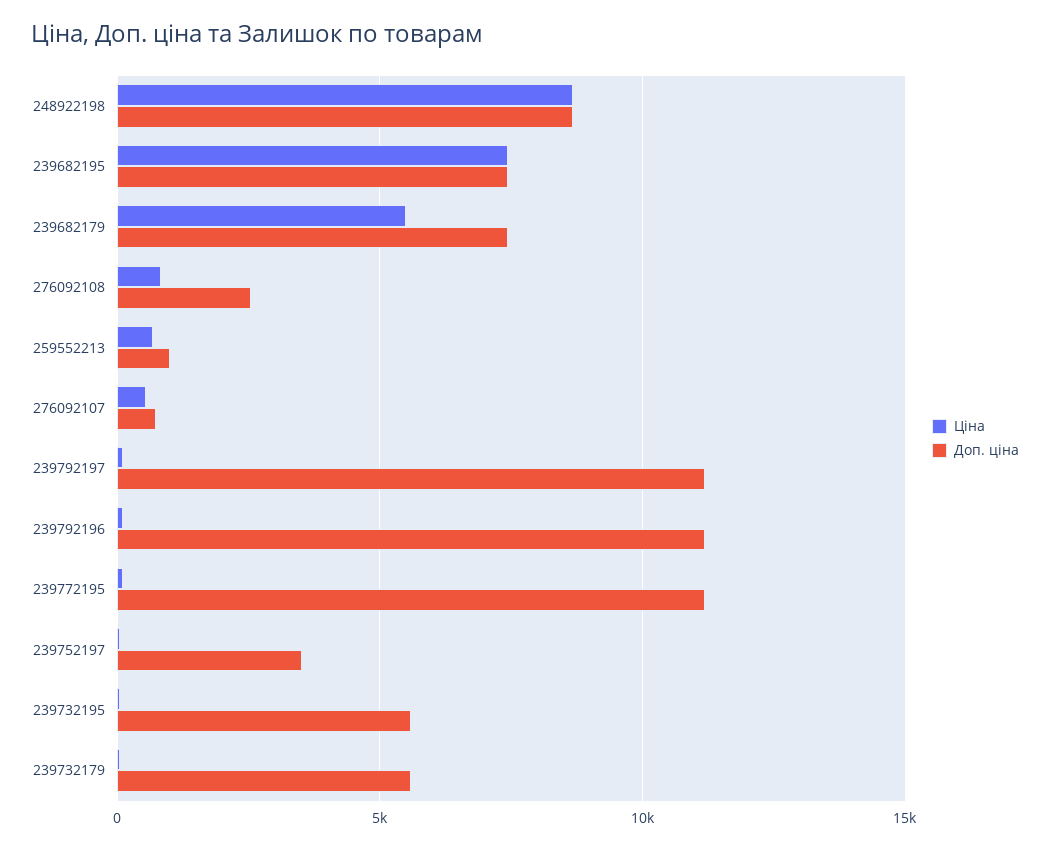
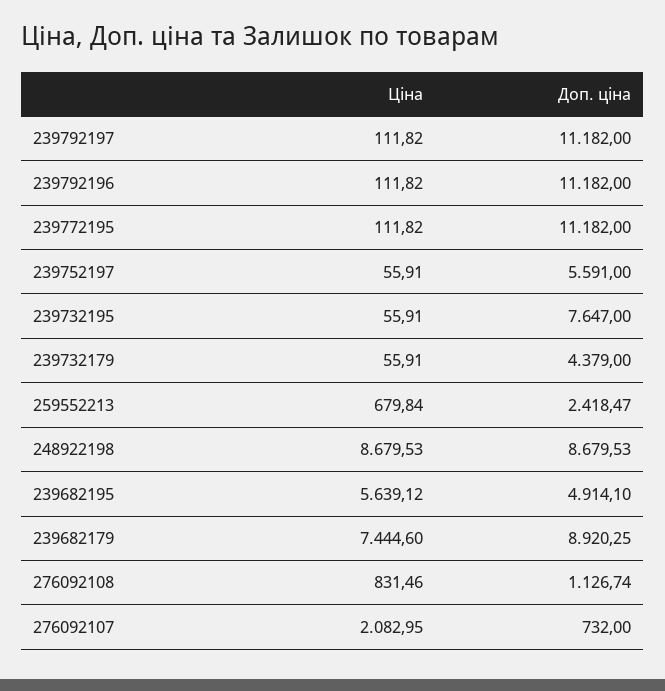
  {
    "Ціна": {
      "248922198": 8679.53,
-     "239682195": 7500,
+     "239682195": 5639.12,
-     "239682179": 5500,
+     "239682179": 7444.6,
      "276092108": 831.46,
      "259552213": 679.84,
-     "276092107": 500,
+     "276092107": 2082.95,
      "239792197": 111.82,
      "239792196": 111.82,
      "239772195": 111.82,
      "239752197": 55.91,
      "239732195": 55.91,
      "239732179": 55.91
    },
    "Доп. ціна": {
      "248922198": 8679.53,
-     "239682195": 7500,
+     "239682195": 4914.1,
-     "239682179": 7500,
+     "239682179": 8920.25,
-     "276092108": 2500,
+     "276092108": 1126.74,
-     "259552213": 1000,
+     "259552213": 2418.47,
      "276092107": 732,
      "239792197": 11182,
      "239792196": 11182,
      "239772195": 11182,
-     "239752197": 3500,
+     "239752197": 5591,
-     "239732195": 5500,
+     "239732195": 7647,
-     "239732179": 5500
+     "239732179": 4379
    }
  }

